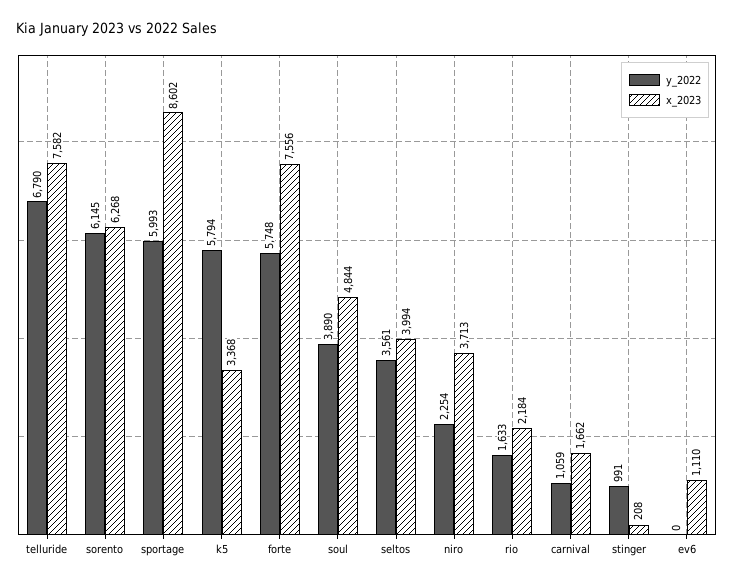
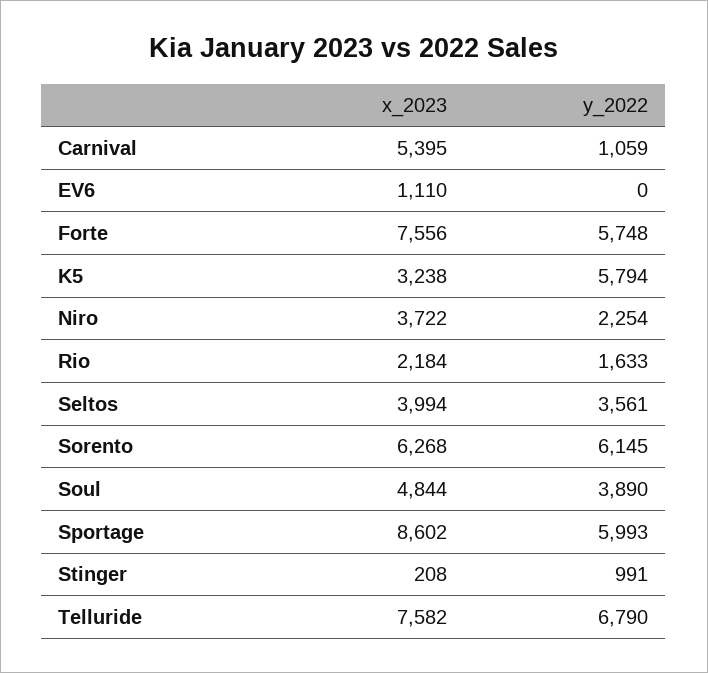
  {
    "y_2022": {
      "telluride": 6790,
      "sorento": 6145,
      "sportage": 5993,
      "k5": 5794,
      "forte": 5748,
      "soul": 3890,
      "seltos": 3561,
      "niro": 2254,
      "rio": 1633,
      "carnival": 1059,
      "stinger": 991,
      "ev6": 0
    },
    "x_2023": {
      "telluride": 7582,
      "sorento": 6268,
      "sportage": 8602,
-     "k5": 3368,
+     "k5": 3238,
      "forte": 7556,
      "soul": 4844,
      "seltos": 3994,
-     "niro": 3713,
+     "niro": 3722,
      "rio": 2184,
-     "carnival": 1662,
+     "carnival": 5395,
      "stinger": 208,
      "ev6": 1110
    }
  }

